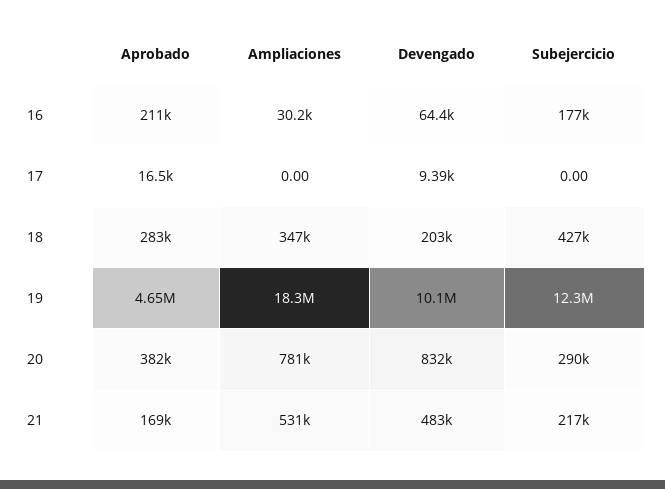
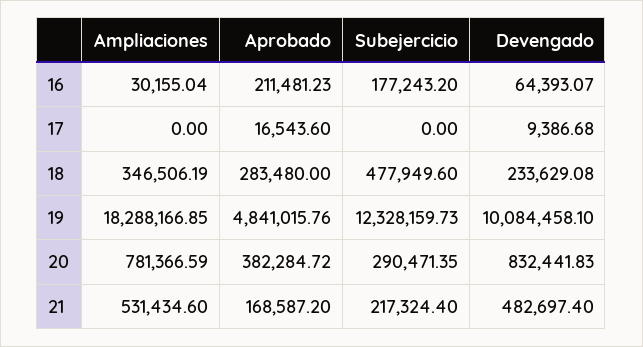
  {
    "Aprobado": {
      "16": 211481.23,
      "17": 16543.6,
      "18": 283480,
-     "19": 4650000,
+     "19": 4841015.76,
      "20": 382284.72,
      "21": 168587.2
    },
    "Ampliaciones": {
      "16": 30155.04,
      "17": 0,
      "18": 346506.19,
      "19": 18288166.85,
      "20": 781366.59,
      "21": 531434.6
    },
    "Devengado": {
      "16": 64393.07,
      "17": 9386.68,
-     "18": 203000,
+     "18": 233629.08,
      "19": 10084458.1,
      "20": 832441.83,
      "21": 482697.4
    },
    "Subejercicio": {
      "16": 177243.2,
      "17": 0,
-     "18": 427000,
+     "18": 477949.6,
      "19": 12328159.73,
      "20": 290471.35,
      "21": 217324.4
    }
  }

